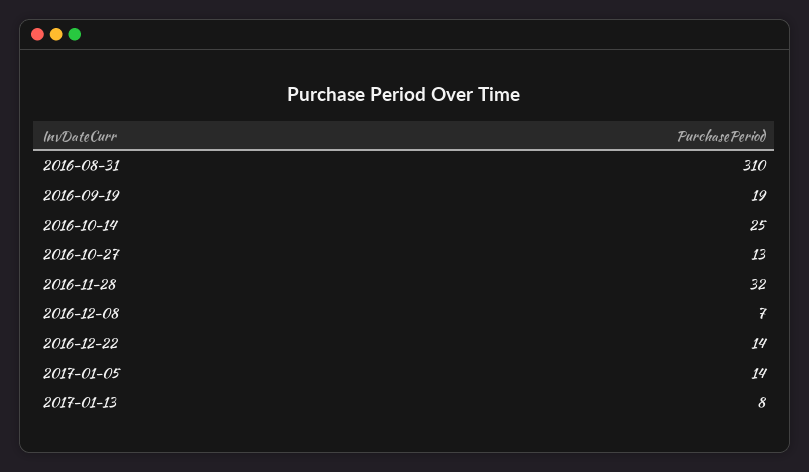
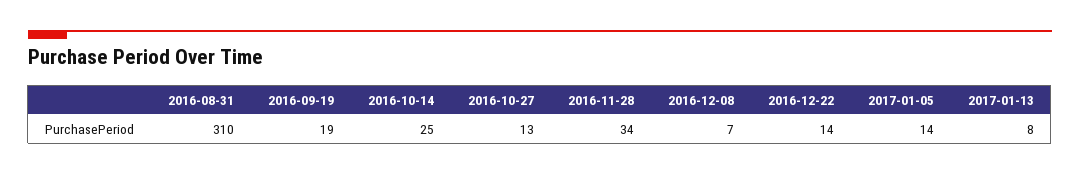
  {
    "2016-08-31": 310,
    "2016-09-19": 19,
    "2016-10-14": 25,
    "2016-10-27": 13,
-   "2016-11-28": 32,
+   "2016-11-28": 34,
    "2016-12-08": 7,
    "2016-12-22": 14,
    "2017-01-05": 14,
    "2017-01-13": 8
  }

